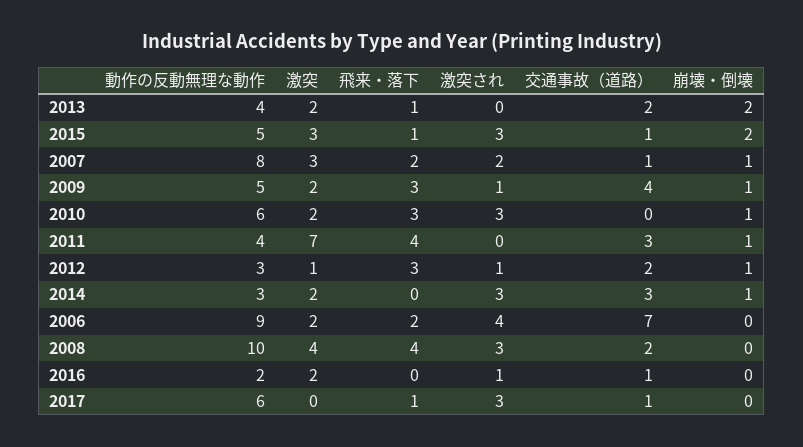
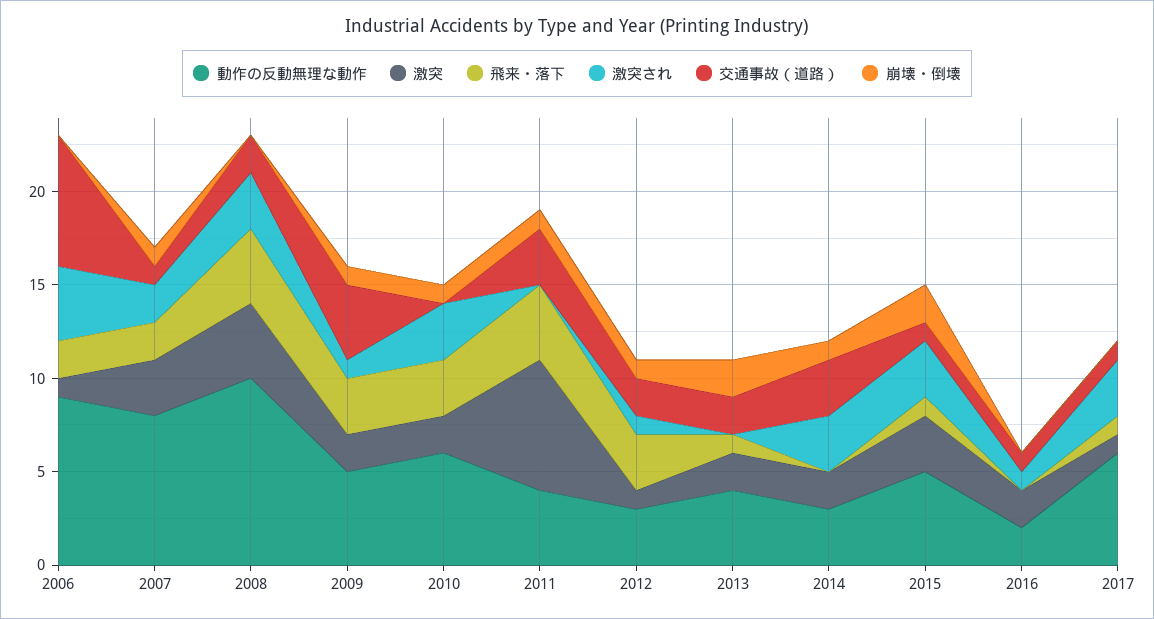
  {
    "動作の反動無理な動作": {
      "2013": 4,
      "2015": 5,
      "2007": 8,
      "2009": 5,
      "2010": 6,
      "2011": 4,
      "2012": 3,
      "2014": 3,
      "2006": 9,
      "2008": 10,
      "2016": 2,
      "2017": 6
    },
    "激突": {
      "2013": 2,
      "2015": 3,
      "2007": 3,
      "2009": 2,
      "2010": 2,
      "2011": 7,
      "2012": 1,
      "2014": 2,
-     "2006": 2,
+     "2006": 1,
      "2008": 4,
      "2016": 2,
-     "2017": 0
+     "2017": 1
    },
    "飛来・落下": {
      "2013": 1,
      "2015": 1,
      "2007": 2,
      "2009": 3,
      "2010": 3,
      "2011": 4,
      "2012": 3,
      "2014": 0,
      "2006": 2,
      "2008": 4,
      "2016": 0,
      "2017": 1
    },
    "激突され": {
      "2013": 0,
      "2015": 3,
      "2007": 2,
      "2009": 1,
      "2010": 3,
      "2011": 0,
      "2012": 1,
      "2014": 3,
      "2006": 4,
      "2008": 3,
      "2016": 1,
      "2017": 3
    },
    "交通事故（道路）": {
      "2013": 2,
      "2015": 1,
      "2007": 1,
      "2009": 4,
      "2010": 0,
      "2011": 3,
      "2012": 2,
      "2014": 3,
      "2006": 7,
      "2008": 2,
      "2016": 1,
      "2017": 1
    },
    "崩壊・倒壊": {
      "2013": 2,
      "2015": 2,
      "2007": 1,
      "2009": 1,
      "2010": 1,
      "2011": 1,
      "2012": 1,
      "2014": 1,
      "2006": 0,
      "2008": 0,
      "2016": 0,
      "2017": 0
    }
  }

